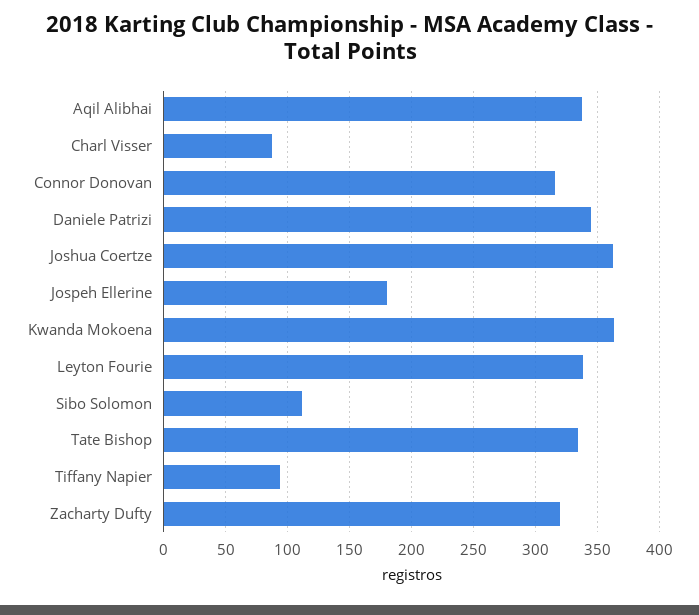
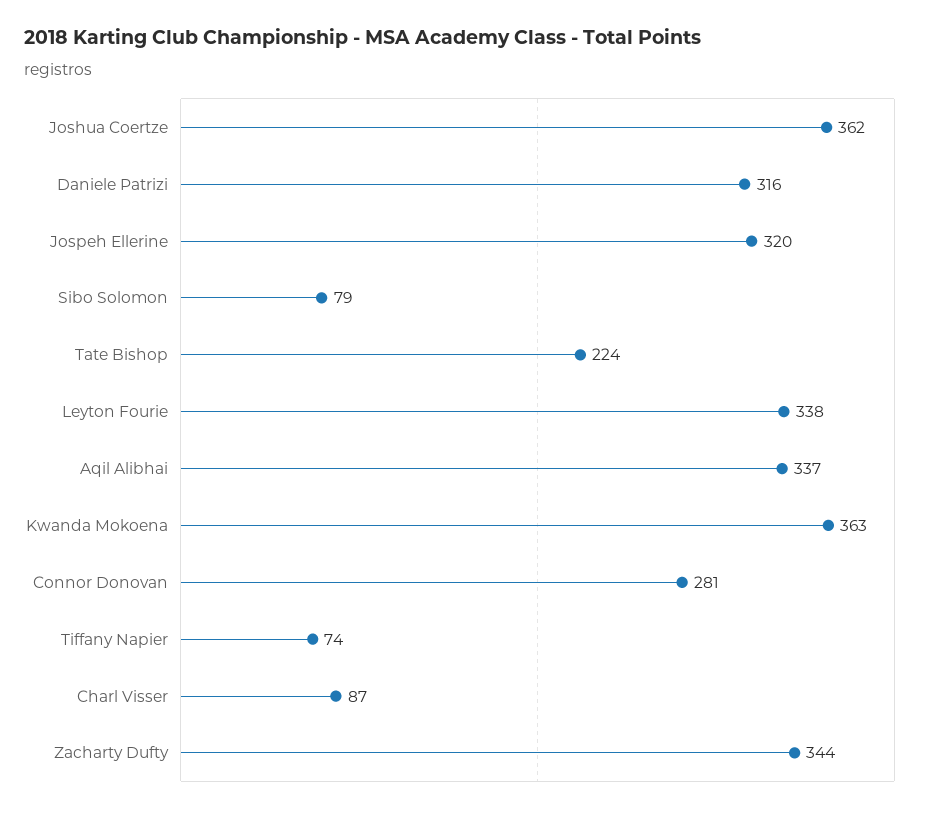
  {
    "Aqil Alibhai": 337,
    "Charl Visser": 87,
-   "Connor Donovan": 315,
+   "Connor Donovan": 281,
-   "Daniele Patrizi": 345,
+   "Daniele Patrizi": 316,
    "Joshua Coertze": 362,
-   "Jospeh Ellerine": 180,
+   "Jospeh Ellerine": 320,
    "Kwanda Mokoena": 363,
    "Leyton Fourie": 338,
-   "Sibo Solomon": 110,
+   "Sibo Solomon": 79,
-   "Tate Bishop": 335,
+   "Tate Bishop": 224,
-   "Tiffany Napier": 95,
+   "Tiffany Napier": 74,
-   "Zacharty Dufty": 320
+   "Zacharty Dufty": 344
  }

